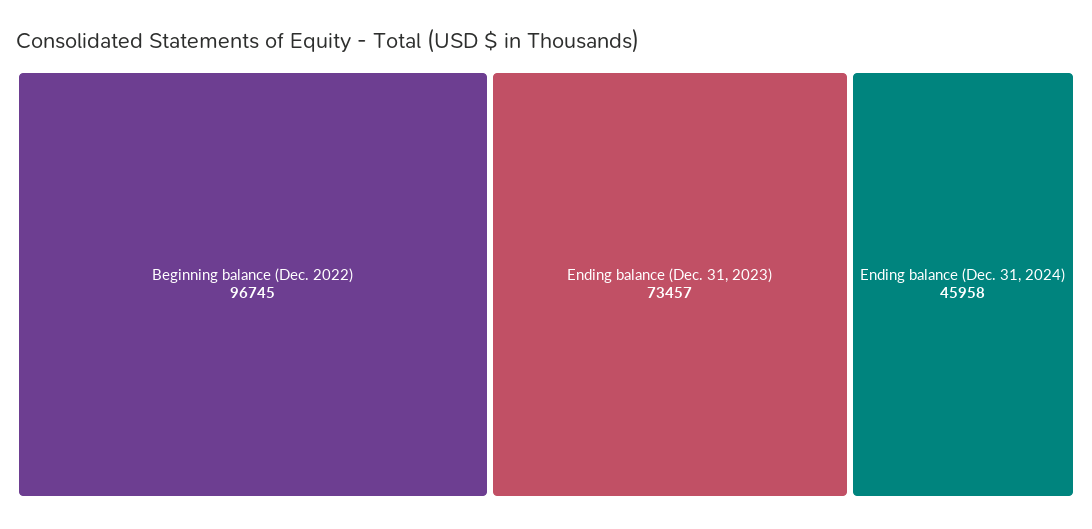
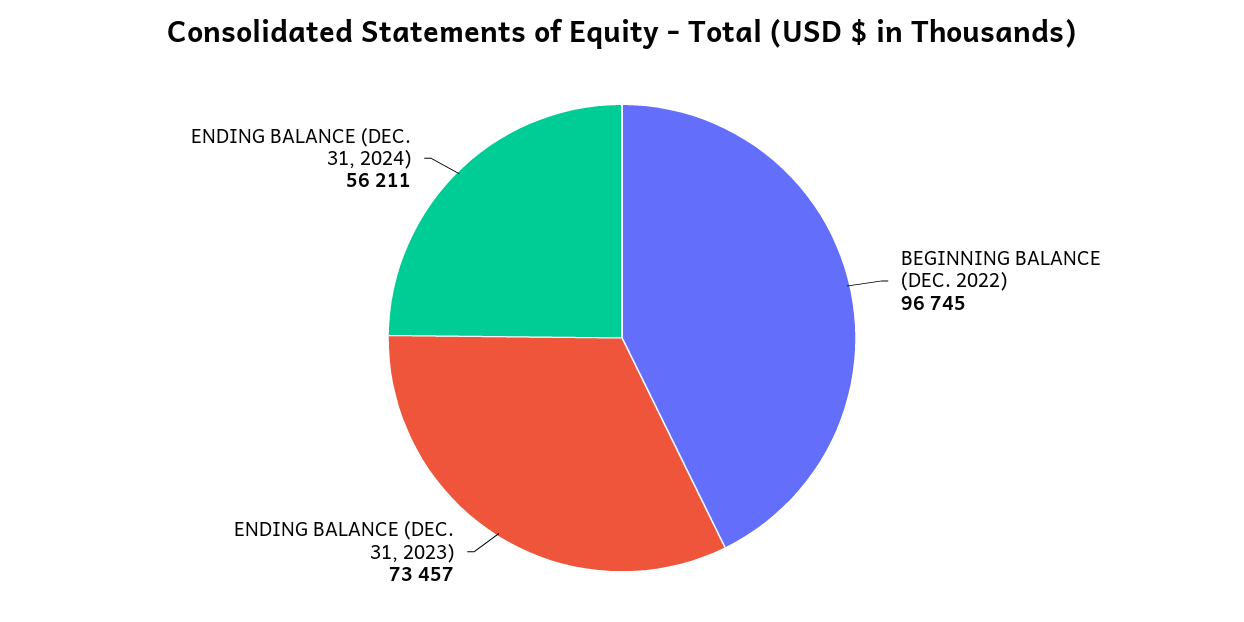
  {
    "Beginning balance (Dec. 2022)": 96745,
    "Ending balance (Dec. 31, 2023)": 73457,
-   "Ending balance (Dec. 31, 2024)": 45958
+   "Ending balance (Dec. 31, 2024)": 56211
  }

